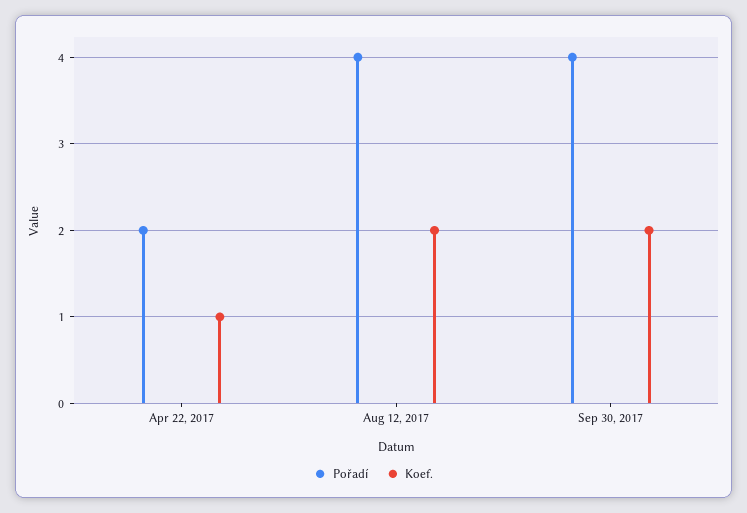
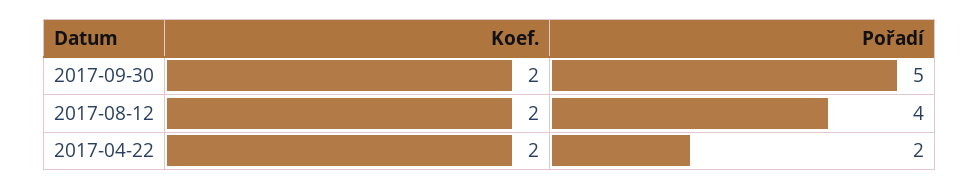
  {
    "Pořadí": {
      "Apr 22, 2017": 2,
      "Aug 12, 2017": 4,
-     "Sep 30, 2017": 4
+     "Sep 30, 2017": 5
    },
    "Koef.": {
-     "Apr 22, 2017": 1,
+     "Apr 22, 2017": 2,
      "Aug 12, 2017": 2,
      "Sep 30, 2017": 2
    }
  }

